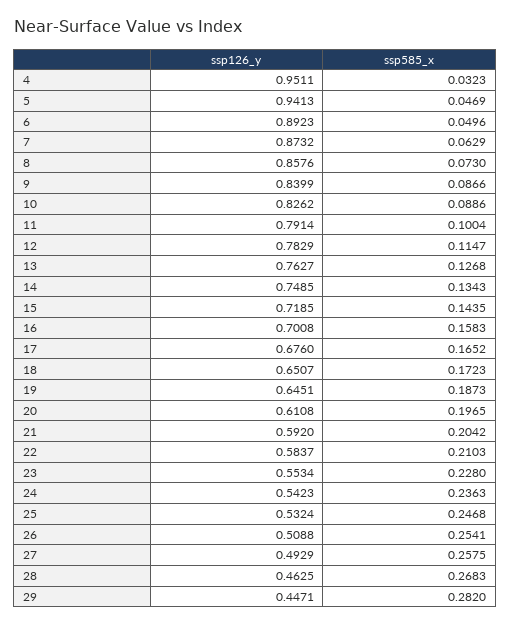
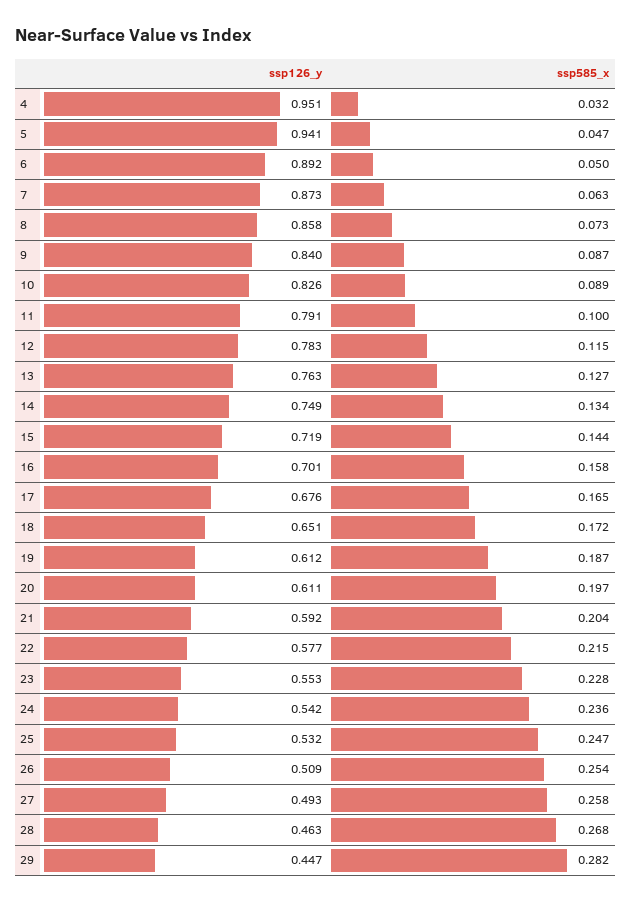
  {
    "ssp126_y": {
      "4": 0.9511,
      "5": 0.9413,
      "6": 0.8923,
      "7": 0.8732,
      "8": 0.8576,
      "9": 0.8399,
      "10": 0.8262,
      "11": 0.7914,
      "12": 0.7829,
      "13": 0.7627,
      "14": 0.7485,
      "15": 0.7185,
      "16": 0.7008,
      "17": 0.676,
      "18": 0.6507,
-     "19": 0.6451,
+     "19": 0.612,
      "20": 0.6108,
      "21": 0.592,
-     "22": 0.5837,
+     "22": 0.577,
      "23": 0.5534,
      "24": 0.5423,
      "25": 0.5324,
      "26": 0.5088,
      "27": 0.4929,
      "28": 0.4625,
      "29": 0.4471
    },
    "ssp585_x": {
      "4": 0.0323,
      "5": 0.0469,
      "6": 0.0496,
      "7": 0.0629,
      "8": 0.073,
      "9": 0.0866,
      "10": 0.0886,
      "11": 0.1004,
      "12": 0.1147,
      "13": 0.1268,
      "14": 0.1343,
      "15": 0.1435,
      "16": 0.1583,
      "17": 0.1652,
      "18": 0.1723,
      "19": 0.1873,
      "20": 0.1965,
      "21": 0.2042,
-     "22": 0.2103,
+     "22": 0.215,
      "23": 0.228,
      "24": 0.2363,
      "25": 0.2468,
      "26": 0.2541,
      "27": 0.2575,
      "28": 0.2683,
      "29": 0.282
    }
  }

